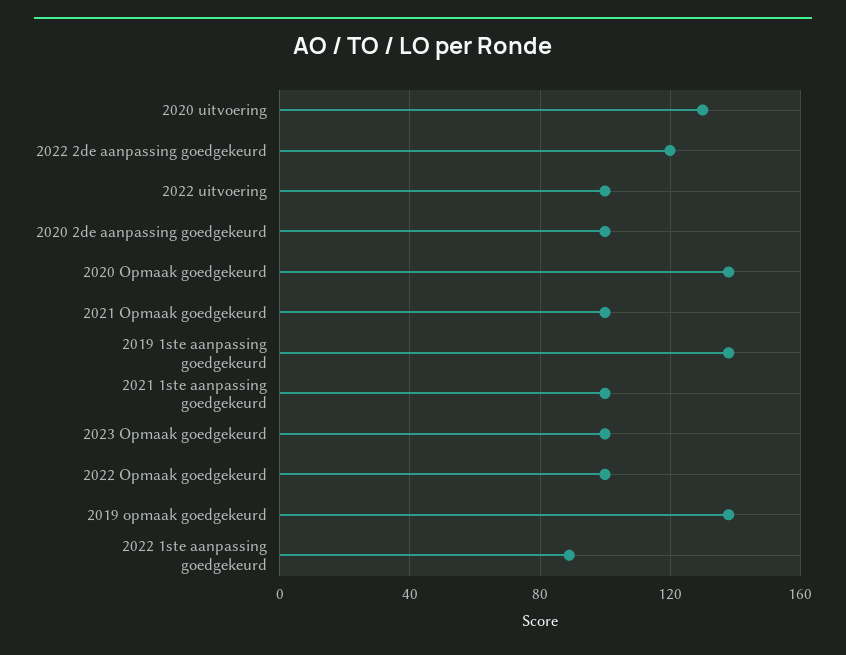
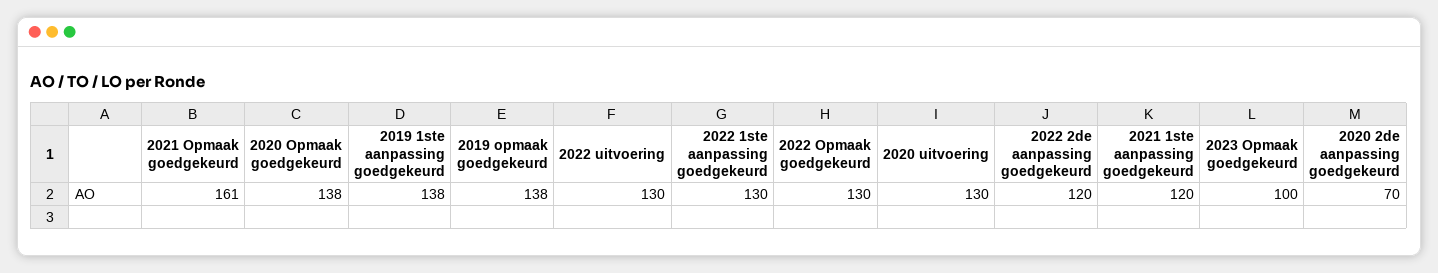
  {
    "2020 uitvoering": 130,
    "2022 2de aanpassing goedgekeurd": 120,
-   "2022 uitvoering": 100,
+   "2022 uitvoering": 130,
-   "2020 2de aanpassing goedgekeurd": 100,
+   "2020 2de aanpassing goedgekeurd": 70,
    "2020 Opmaak goedgekeurd": 138,
-   "2021 Opmaak goedgekeurd": 100,
+   "2021 Opmaak goedgekeurd": 161,
    "2019 1ste aanpassing goedgekeurd": 138,
-   "2021 1ste aanpassing goedgekeurd": 100,
+   "2021 1ste aanpassing goedgekeurd": 120,
    "2023 Opmaak goedgekeurd": 100,
-   "2022 Opmaak goedgekeurd": 100,
+   "2022 Opmaak goedgekeurd": 130,
    "2019 opmaak goedgekeurd": 138,
-   "2022 1ste aanpassing goedgekeurd": 90
+   "2022 1ste aanpassing goedgekeurd": 130
  }

